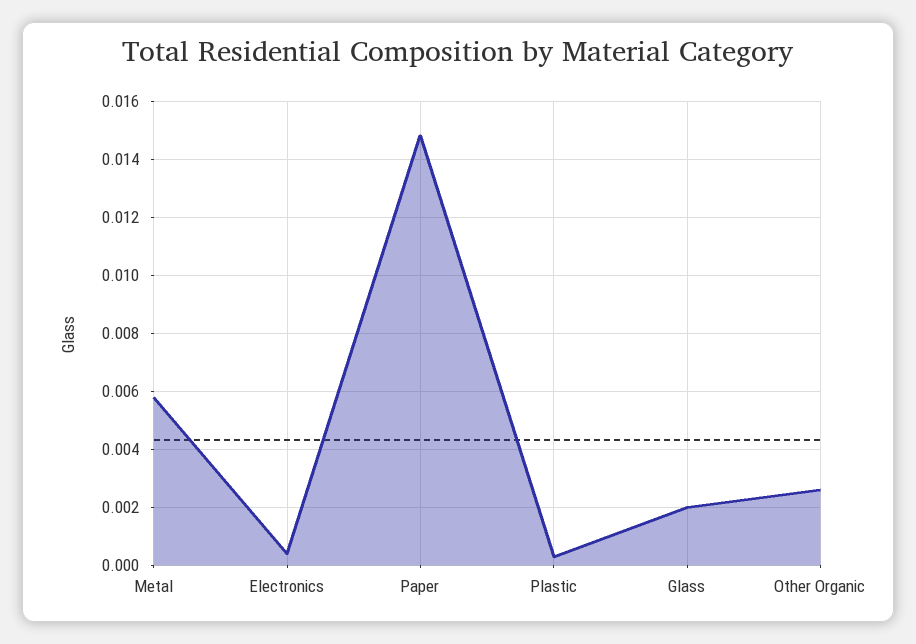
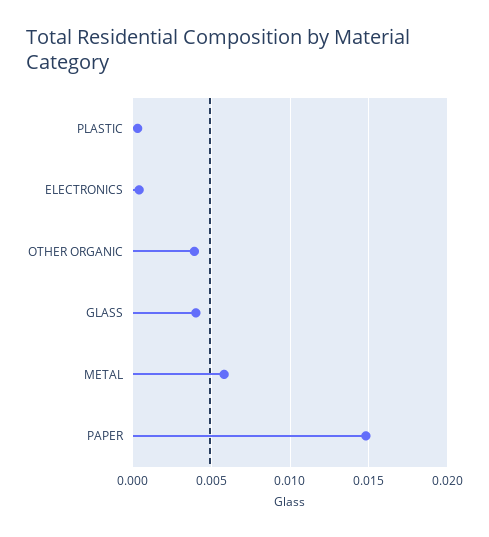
  {
    "Metal": 0.006,
    "Electronics": 0.0005,
    "Paper": 0.015,
    "Plastic": 0.0005,
-   "Glass": 0.002,
+   "Glass": 0.004,
-   "Other Organic": 0.0025
+   "Other Organic": 0.004
  }

